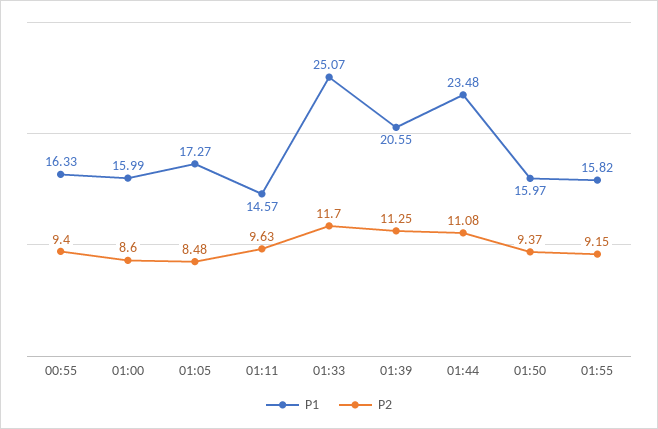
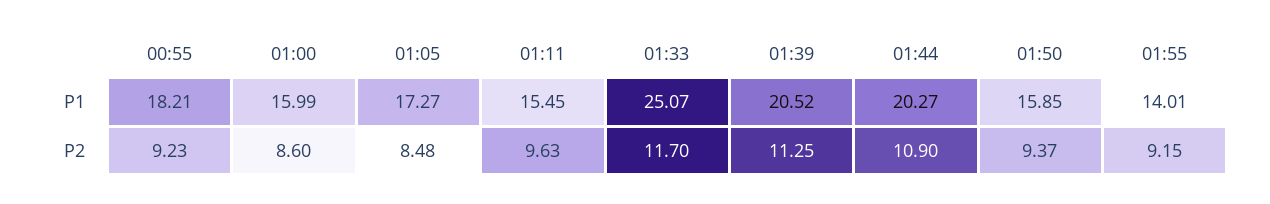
  {
    "P1": {
-     "00:55": 16.33,
+     "00:55": 18.21,
      "01:00": 15.99,
      "01:05": 17.27,
-     "01:11": 14.57,
+     "01:11": 15.45,
      "01:33": 25.07,
-     "01:39": 20.55,
+     "01:39": 20.52,
-     "01:44": 23.48,
+     "01:44": 20.27,
-     "01:50": 15.97,
+     "01:50": 15.85,
-     "01:55": 15.82
+     "01:55": 14.01
    },
    "P2": {
-     "00:55": 9.4,
+     "00:55": 9.23,
      "01:00": 8.6,
      "01:05": 8.48,
      "01:11": 9.63,
      "01:33": 11.7,
      "01:39": 11.25,
-     "01:44": 11.08,
+     "01:44": 10.9,
      "01:50": 9.37,
      "01:55": 9.15
    }
  }

